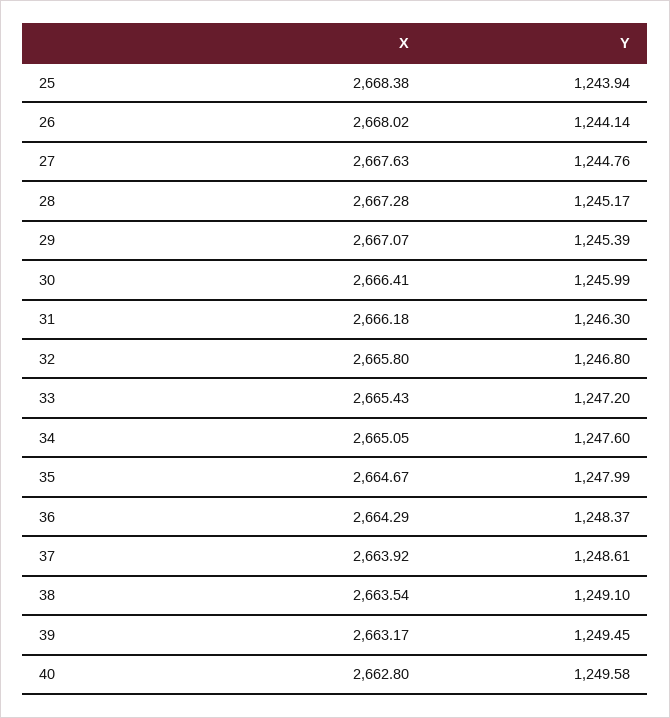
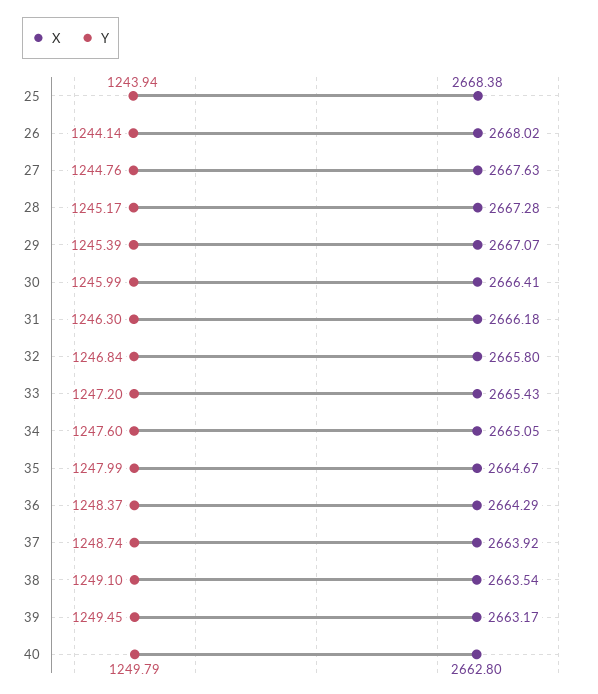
  {
    "X": {
      "25": 2668.38,
      "26": 2668.02,
      "27": 2667.63,
      "28": 2667.28,
      "29": 2667.07,
      "30": 2666.41,
      "31": 2666.18,
      "32": 2665.8,
      "33": 2665.43,
      "34": 2665.05,
      "35": 2664.67,
      "36": 2664.29,
      "37": 2663.92,
      "38": 2663.54,
      "39": 2663.17,
      "40": 2662.8
    },
    "Y": {
      "25": 1243.94,
      "26": 1244.14,
      "27": 1244.76,
      "28": 1245.17,
      "29": 1245.39,
      "30": 1245.99,
      "31": 1246.3,
-     "32": 1246.8,
+     "32": 1246.84,
      "33": 1247.2,
      "34": 1247.6,
      "35": 1247.99,
      "36": 1248.37,
-     "37": 1248.61,
+     "37": 1248.74,
      "38": 1249.1,
      "39": 1249.45,
-     "40": 1249.58
+     "40": 1249.79
    }
  }

